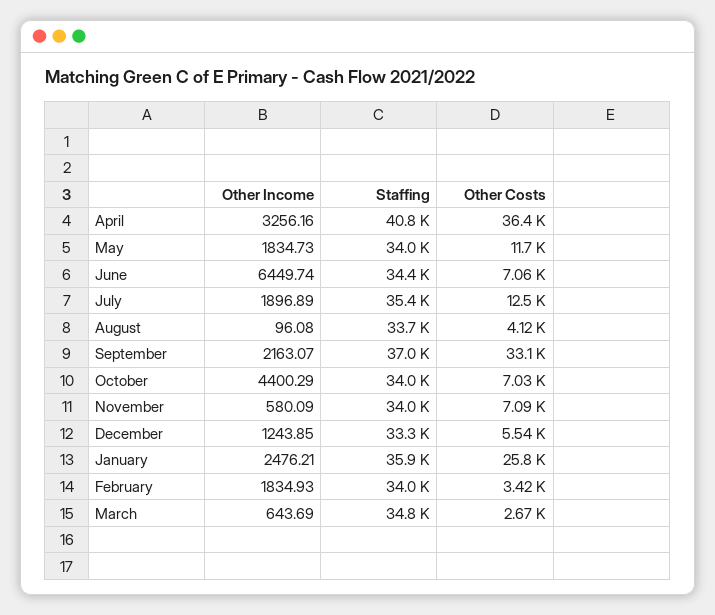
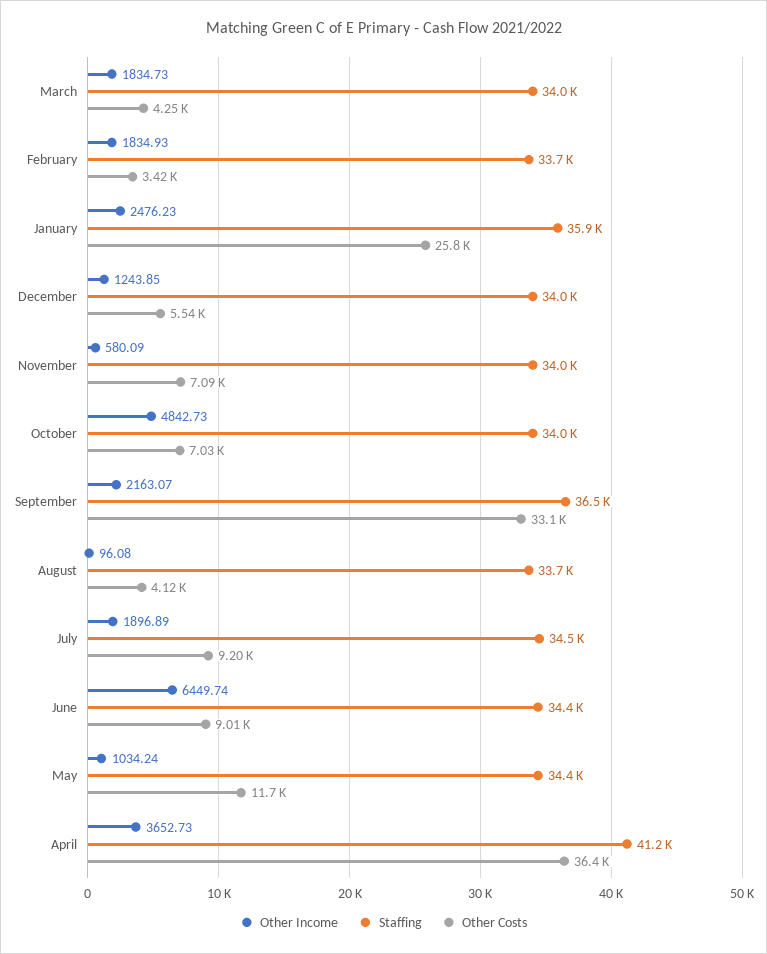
  {
    "Other Income": {
-     "April": 3256.16,
+     "April": 3652.73,
-     "May": 1834.73,
+     "May": 1034.24,
      "June": 6449.74,
      "July": 1896.89,
      "August": 96.08,
      "September": 2163.07,
-     "October": 4400.29,
+     "October": 4842.73,
      "November": 580.09,
      "December": 1243.85,
-     "January": 2476.21,
+     "January": 2476.23,
      "February": 1834.93,
-     "March": 643.69
+     "March": 1834.73
    },
    "Staffing": {
-     "April": 40800,
+     "April": 41200,
-     "May": 34000,
+     "May": 34400,
      "June": 34400,
-     "July": 35400,
+     "July": 34500,
      "August": 33700,
-     "September": 37000,
+     "September": 36500,
      "October": 34000,
      "November": 34000,
-     "December": 33300,
+     "December": 34000,
      "January": 35900,
-     "February": 34000,
+     "February": 33700,
-     "March": 34800
+     "March": 34000
    },
    "Other Costs": {
      "April": 36400,
      "May": 11700,
-     "June": 7060,
+     "June": 9010,
-     "July": 12500,
+     "July": 9200,
      "August": 4120,
      "September": 33100,
      "October": 7030,
      "November": 7090,
      "December": 5540,
      "January": 25800,
      "February": 3420,
-     "March": 2670
+     "March": 4250
    }
  }

